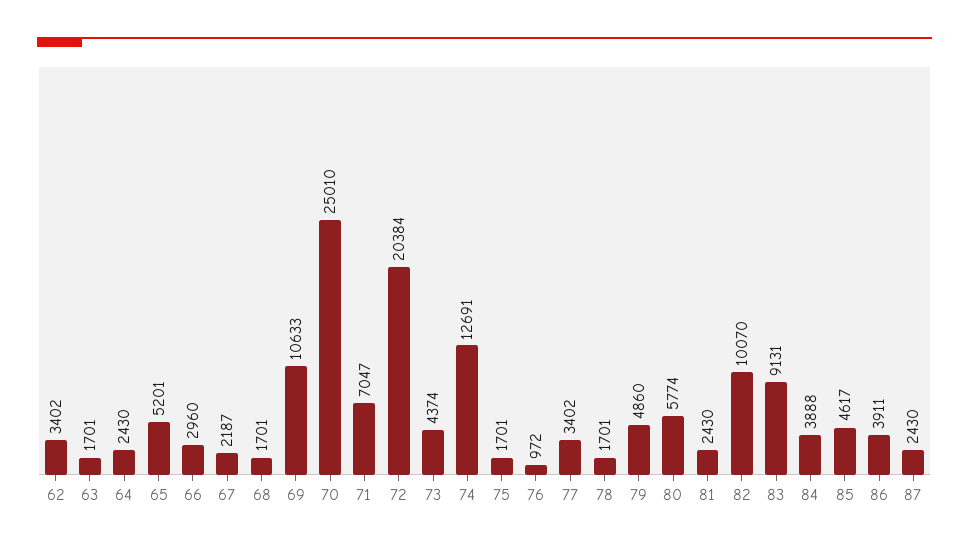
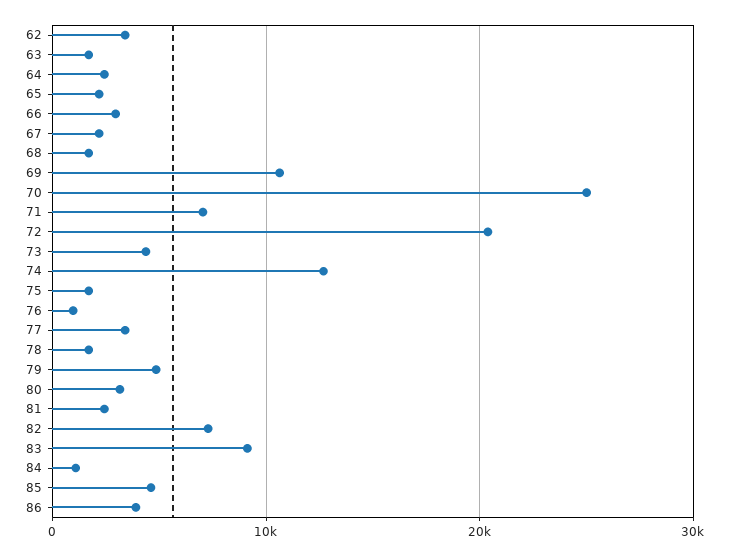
  {
    "62": 3402,
    "63": 1701,
    "64": 2430,
-   "65": 5201,
+   "65": 2000,
    "66": 2960,
    "67": 2187,
    "68": 1701,
    "69": 10633,
    "70": 25010,
    "71": 7047,
    "72": 20384,
    "73": 4374,
    "74": 12691,
    "75": 1701,
    "76": 972,
    "77": 3402,
    "78": 1701,
    "79": 4860,
-   "80": 5774,
+   "80": 3000,
    "81": 2430,
-   "82": 10070,
+   "82": 7000,
    "83": 9131,
-   "84": 3888,
+   "84": 1000,
    "85": 4617,
-   "86": 3911,
+   "86": 3911
-   "87": 2430
  }

